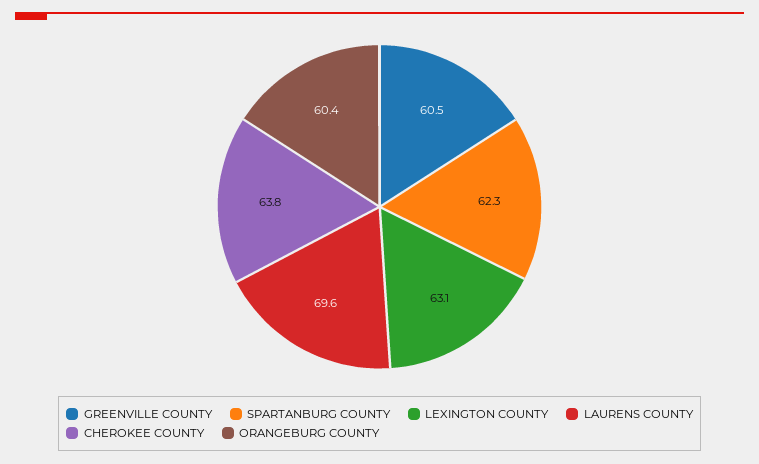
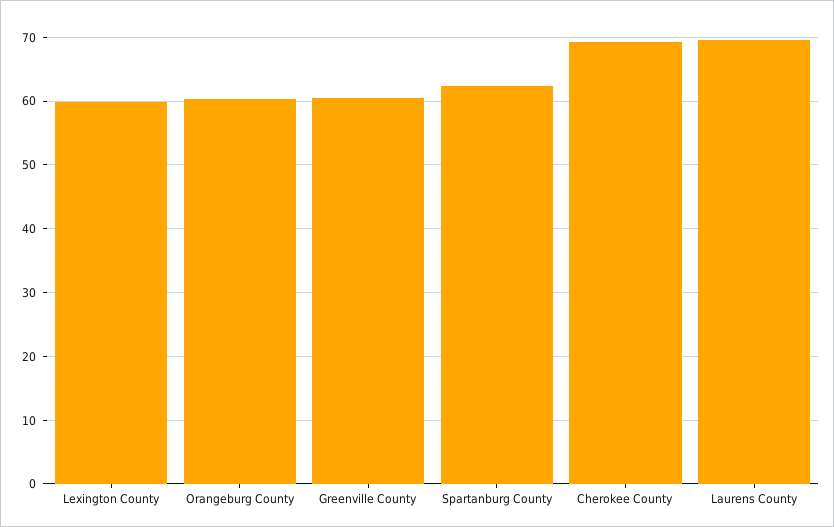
  {
    "GREENVILLE COUNTY": 60.5,
    "SPARTANBURG COUNTY": 62.3,
-   "LEXINGTON COUNTY": 63.1,
+   "LEXINGTON COUNTY": 60,
    "LAURENS COUNTY": 69.6,
-   "CHEROKEE COUNTY": 63.8,
+   "CHEROKEE COUNTY": 69,
    "ORANGEBURG COUNTY": 60.4
  }

